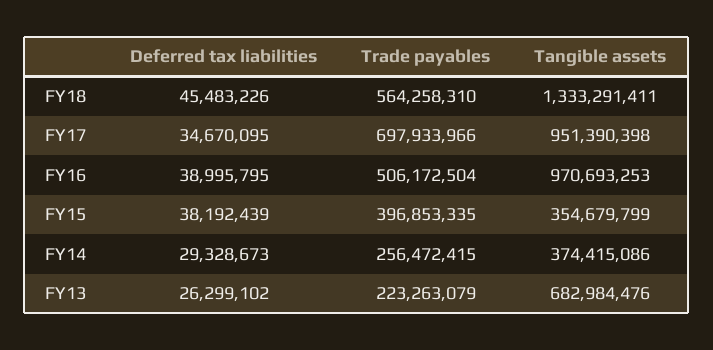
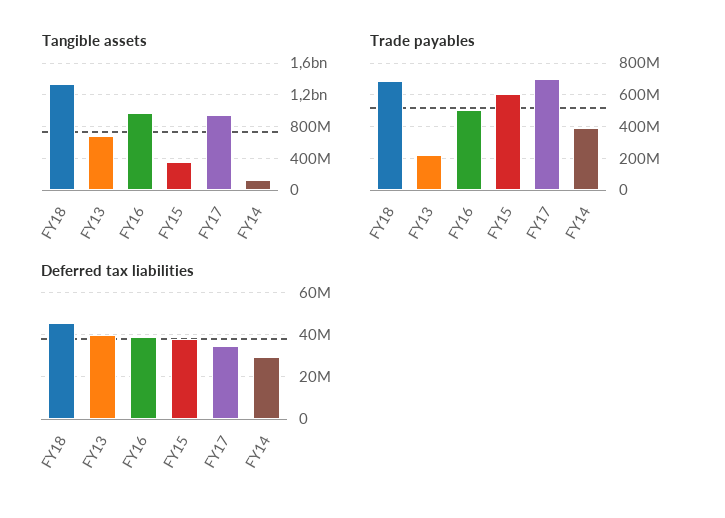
  {
    "Deferred tax liabilities": {
      "FY18": 45483226,
      "FY17": 34670095,
      "FY16": 38995795,
      "FY15": 38192439,
      "FY14": 29328673,
-     "FY13": 26299102
+     "FY13": 40000000
    },
    "Trade payables": {
-     "FY18": 564258310,
+     "FY18": 700000000,
      "FY17": 697933966,
      "FY16": 506172504,
-     "FY15": 396853335,
+     "FY15": 600000000,
-     "FY14": 256472415,
+     "FY14": 400000000,
      "FY13": 223263079
    },
    "Tangible assets": {
      "FY18": 1333291411,
      "FY17": 951390398,
      "FY16": 970693253,
      "FY15": 354679799,
-     "FY14": 374415086,
+     "FY14": 100000000,
      "FY13": 682984476
    }
  }

